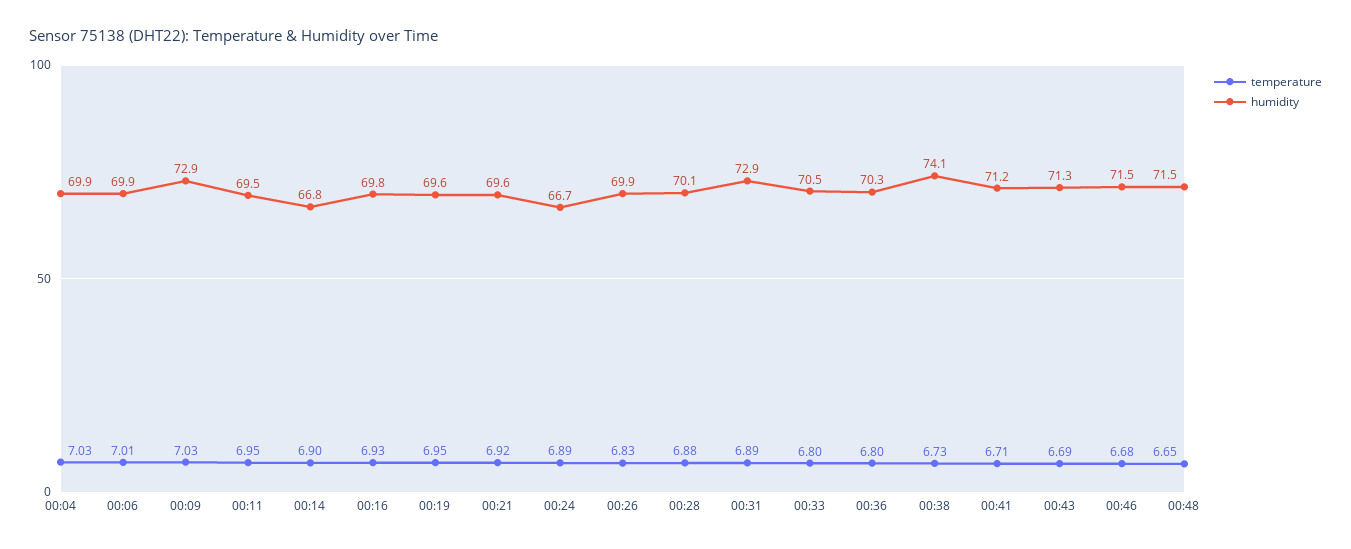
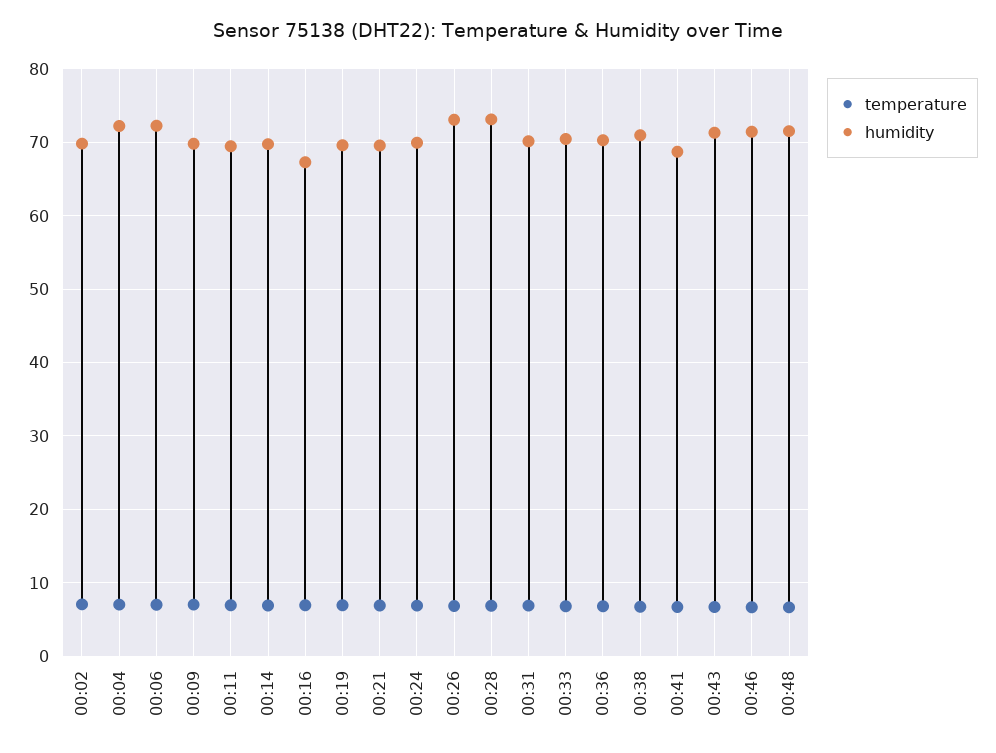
  {
    "temperature": {
      "00:04": 7.03,
      "00:06": 7.01,
      "00:09": 7.03,
      "00:11": 6.95,
      "00:14": 6.9,
      "00:16": 6.93,
      "00:19": 6.95,
      "00:21": 6.92,
      "00:24": 6.89,
      "00:26": 6.83,
      "00:28": 6.88,
      "00:31": 6.89,
      "00:33": 6.8,
      "00:36": 6.8,
      "00:38": 6.73,
      "00:41": 6.71,
      "00:43": 6.69,
      "00:46": 6.68,
-     "00:48": 6.65
+     "00:48": 6.65,
+     "00:02": 7
    },
    "humidity": {
-     "00:04": 69.9,
+     "00:04": 72,
-     "00:06": 69.9,
+     "00:06": 72,
-     "00:09": 72.9,
+     "00:09": 70,
      "00:11": 69.5,
-     "00:14": 66.8,
+     "00:14": 70,
-     "00:16": 69.8,
+     "00:16": 67,
      "00:19": 69.6,
      "00:21": 69.6,
-     "00:24": 66.7,
+     "00:24": 70,
-     "00:26": 69.9,
+     "00:26": 73,
-     "00:28": 70.1,
+     "00:28": 73,
-     "00:31": 72.9,
+     "00:31": 70,
      "00:33": 70.5,
      "00:36": 70.3,
-     "00:38": 74.1,
+     "00:38": 71,
-     "00:41": 71.2,
+     "00:41": 69,
      "00:43": 71.3,
      "00:46": 71.5,
-     "00:48": 71.5
+     "00:48": 71.5,
+     "00:02": 70
    }
  }

